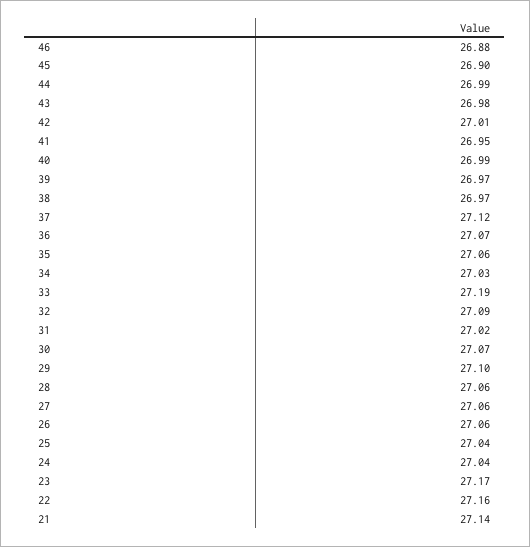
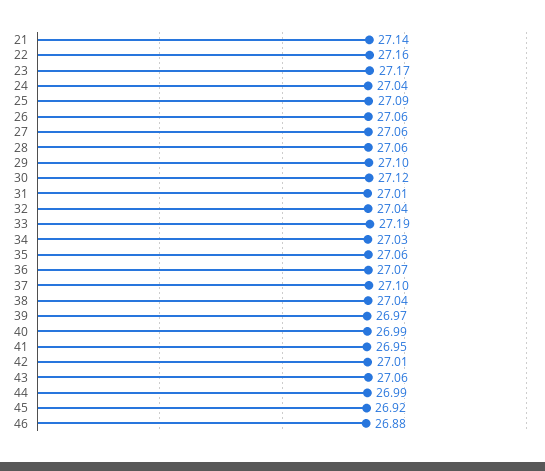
  {
    "46": 26.88,
-   "45": 26.9,
+   "45": 26.92,
    "44": 26.99,
-   "43": 26.98,
+   "43": 27.06,
    "42": 27.01,
    "41": 26.95,
    "40": 26.99,
    "39": 26.97,
-   "38": 26.97,
+   "38": 27.04,
-   "37": 27.12,
+   "37": 27.1,
    "36": 27.07,
    "35": 27.06,
    "34": 27.03,
    "33": 27.19,
-   "32": 27.09,
+   "32": 27.04,
-   "31": 27.02,
+   "31": 27.01,
-   "30": 27.07,
+   "30": 27.12,
    "29": 27.1,
    "28": 27.06,
    "27": 27.06,
    "26": 27.06,
-   "25": 27.04,
+   "25": 27.09,
    "24": 27.04,
    "23": 27.17,
    "22": 27.16,
    "21": 27.14
  }

